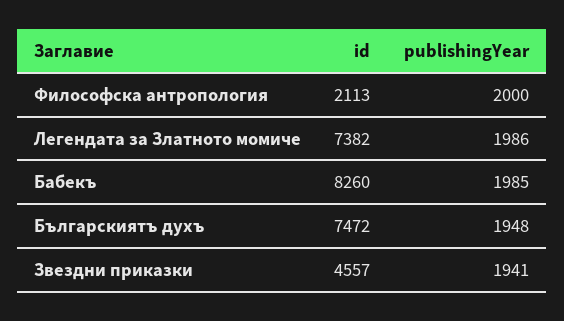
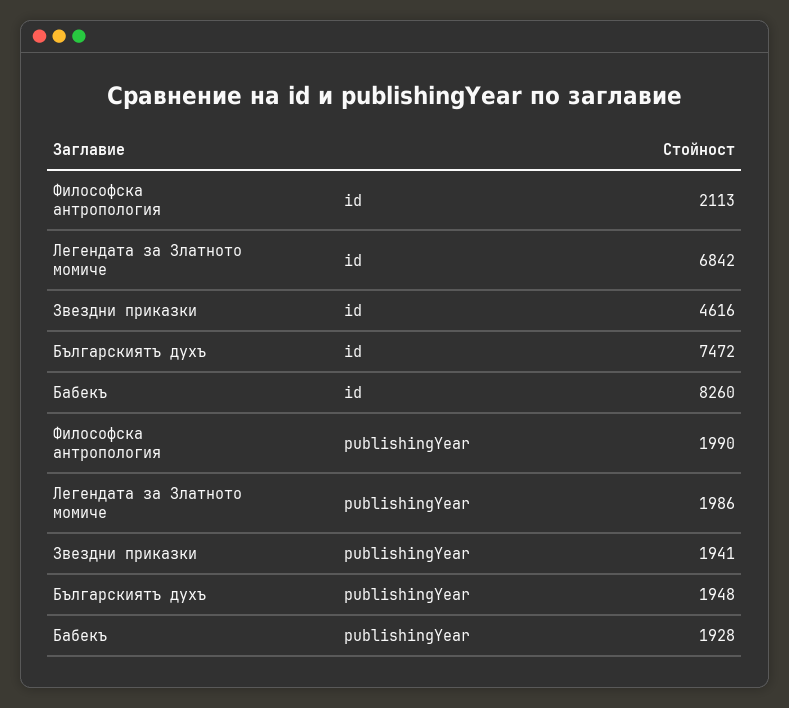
  {
    "id": {
      "Философска антропология": 2113,
-     "Легендата за Златното момиче": 7382,
+     "Легендата за Златното момиче": 6842,
      "Бабекъ": 8260,
      "Българскиятъ духъ": 7472,
-     "Звездни приказки": 4557
+     "Звездни приказки": 4616
    },
    "publishingYear": {
-     "Философска антропология": 2000,
+     "Философска антропология": 1990,
      "Легендата за Златното момиче": 1986,
-     "Бабекъ": 1985,
+     "Бабекъ": 1928,
      "Българскиятъ духъ": 1948,
      "Звездни приказки": 1941
    }
  }

